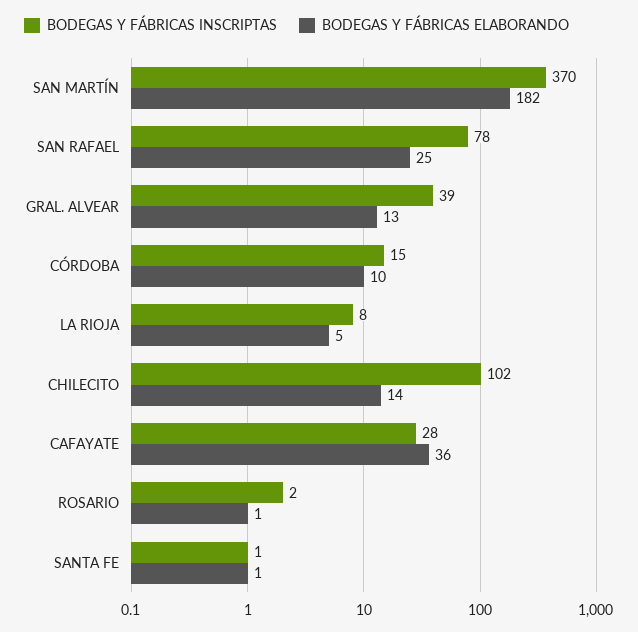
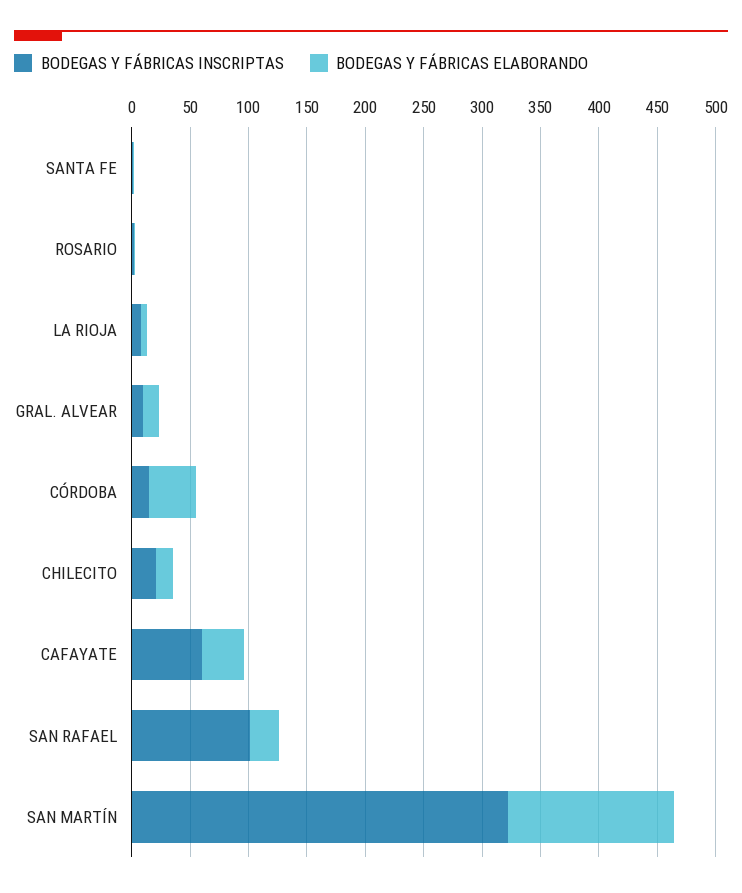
  {
    "BODEGAS Y FÁBRICAS INSCRIPTAS": {
-     "SAN MARTÍN": 370,
+     "SAN MARTÍN": 320,
-     "SAN RAFAEL": 78,
+     "SAN RAFAEL": 100,
-     "GRAL. ALVEAR": 39,
+     "GRAL. ALVEAR": 10,
      "CÓRDOBA": 15,
      "LA RIOJA": 8,
-     "CHILECITO": 102,
+     "CHILECITO": 20,
-     "CAFAYATE": 28,
+     "CAFAYATE": 60,
      "ROSARIO": 2,
      "SANTA FE": 1
    },
    "BODEGAS Y FÁBRICAS ELABORANDO": {
-     "SAN MARTÍN": 182,
+     "SAN MARTÍN": 140,
      "SAN RAFAEL": 25,
      "GRAL. ALVEAR": 13,
-     "CÓRDOBA": 10,
+     "CÓRDOBA": 40,
      "LA RIOJA": 5,
      "CHILECITO": 14,
      "CAFAYATE": 36,
      "ROSARIO": 1,
      "SANTA FE": 1
    }
  }

